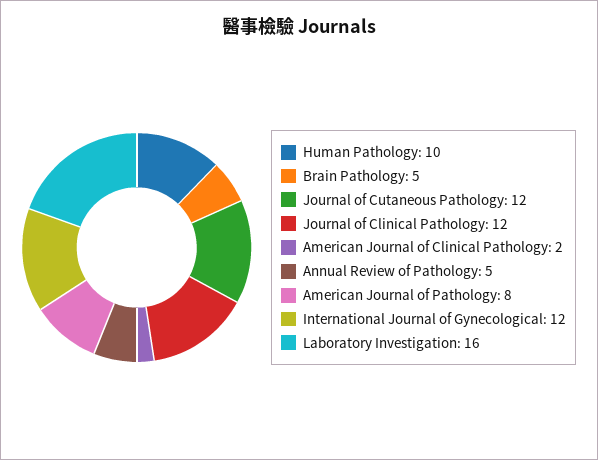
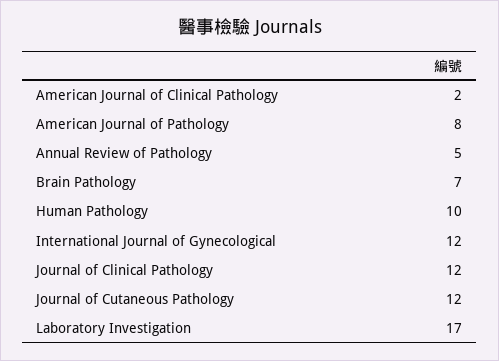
  {
    "Human Pathology": 10,
-   "Brain Pathology": 5,
+   "Brain Pathology": 7,
    "Journal of Cutaneous Pathology": 12,
    "Journal of Clinical Pathology": 12,
    "American Journal of Clinical Pathology": 2,
    "Annual Review of Pathology": 5,
    "American Journal of Pathology": 8,
    "International Journal of Gynecological": 12,
-   "Laboratory Investigation": 16
+   "Laboratory Investigation": 17
  }

